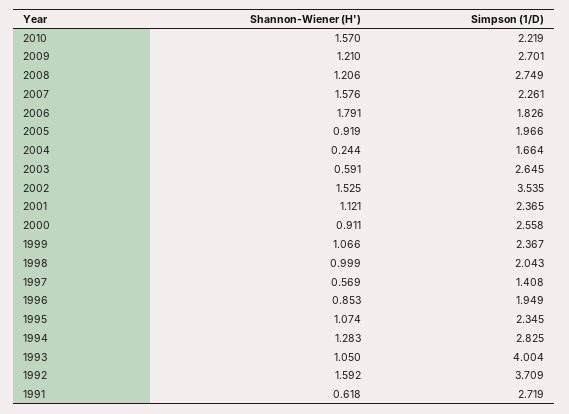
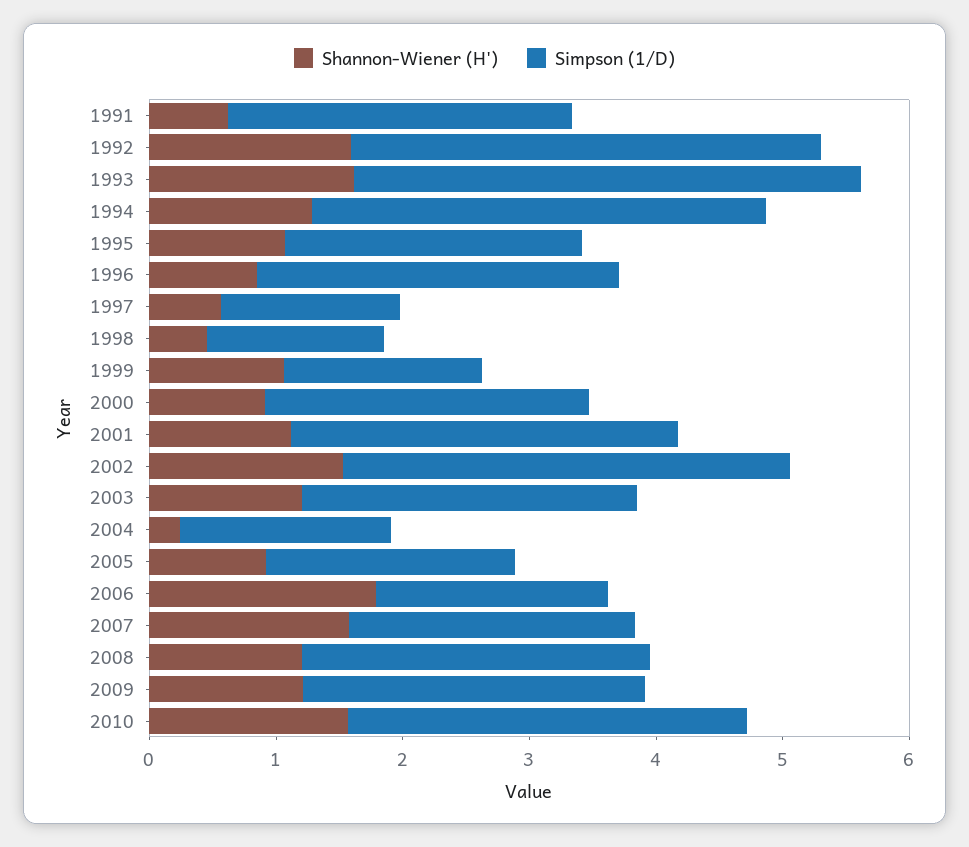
  {
    "Shannon-Wiener (H')": {
      "2010": 1.57,
      "2009": 1.21,
      "2008": 1.206,
      "2007": 1.576,
      "2006": 1.791,
      "2005": 0.919,
      "2004": 0.244,
-     "2003": 0.591,
+     "2003": 1.2,
      "2002": 1.525,
      "2001": 1.121,
      "2000": 0.911,
      "1999": 1.066,
-     "1998": 0.999,
+     "1998": 0.4,
      "1997": 0.569,
      "1996": 0.853,
      "1995": 1.074,
      "1994": 1.283,
-     "1993": 1.05,
+     "1993": 1.6,
      "1992": 1.592,
      "1991": 0.618
    },
    "Simpson (1/D)": {
-     "2010": 2.219,
+     "2010": 3.2,
      "2009": 2.701,
      "2008": 2.749,
      "2007": 2.261,
      "2006": 1.826,
      "2005": 1.966,
      "2004": 1.664,
      "2003": 2.645,
      "2002": 3.535,
-     "2001": 2.365,
+     "2001": 3,
      "2000": 2.558,
-     "1999": 2.367,
+     "1999": 1.6,
-     "1998": 2.043,
+     "1998": 1.4,
      "1997": 1.408,
-     "1996": 1.949,
+     "1996": 2.8,
      "1995": 2.345,
-     "1994": 2.825,
+     "1994": 3.6,
      "1993": 4.004,
      "1992": 3.709,
      "1991": 2.719
    }
  }

